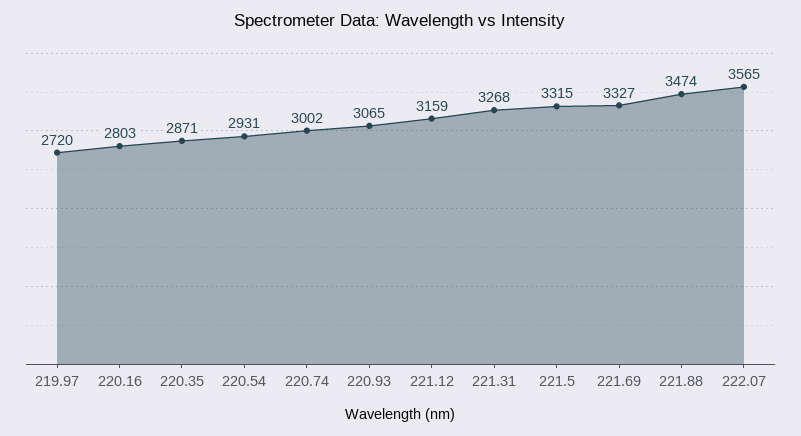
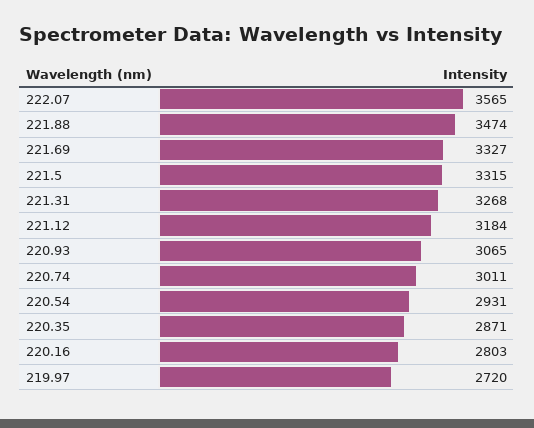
  {
    "219.97": 2720,
    "220.16": 2803,
    "220.35": 2871,
    "220.54": 2931,
-   "220.74": 3002,
+   "220.74": 3011,
    "220.93": 3065,
-   "221.12": 3159,
+   "221.12": 3184,
    "221.31": 3268,
    "221.5": 3315,
    "221.69": 3327,
    "221.88": 3474,
    "222.07": 3565
  }

